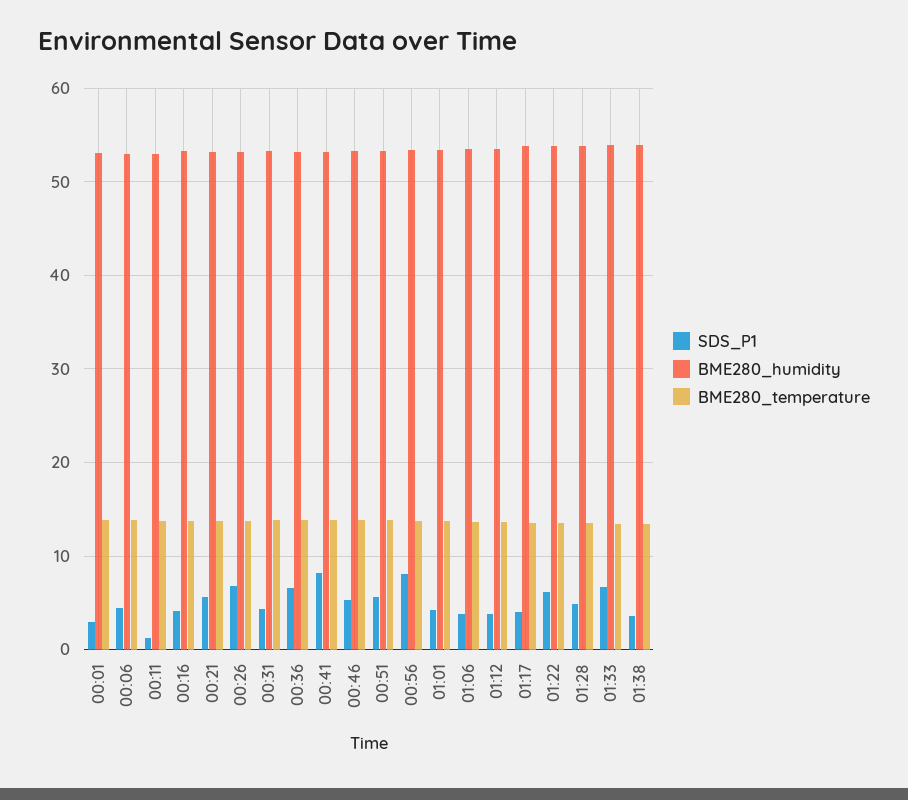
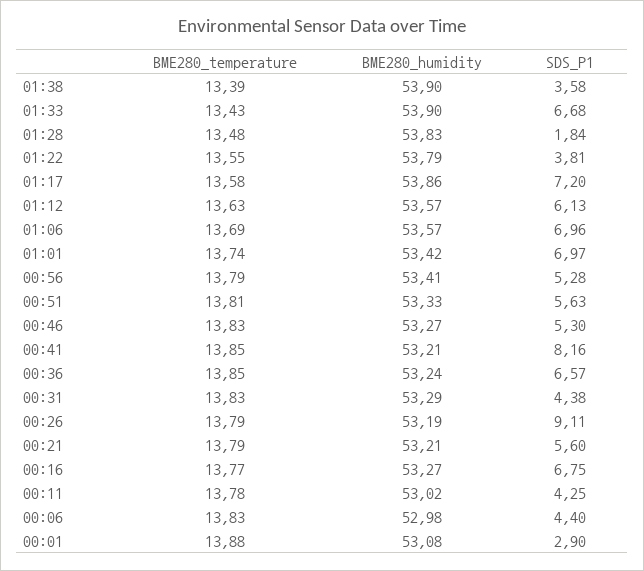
  {
    "SDS_P1": {
      "00:01": 2.9,
      "00:06": 4.4,
-     "00:11": 1,
+     "00:11": 4.25,
-     "00:16": 4,
+     "00:16": 6.75,
      "00:21": 5.6,
-     "00:26": 7,
+     "00:26": 9.11,
      "00:31": 4.38,
      "00:36": 6.57,
      "00:41": 8.16,
      "00:46": 5.3,
      "00:51": 5.63,
-     "00:56": 8,
+     "00:56": 5.28,
-     "01:01": 4,
+     "01:01": 6.97,
-     "01:06": 4,
+     "01:06": 6.96,
-     "01:12": 4,
+     "01:12": 6.13,
-     "01:17": 4,
+     "01:17": 7.2,
-     "01:22": 6,
+     "01:22": 3.81,
-     "01:28": 5,
+     "01:28": 1.84,
      "01:33": 6.68,
      "01:38": 3.58
    },
    "BME280_humidity": {
      "00:01": 53.08,
      "00:06": 52.98,
      "00:11": 53.02,
      "00:16": 53.27,
      "00:21": 53.21,
      "00:26": 53.19,
      "00:31": 53.29,
      "00:36": 53.24,
      "00:41": 53.21,
      "00:46": 53.27,
      "00:51": 53.33,
      "00:56": 53.41,
      "01:01": 53.42,
      "01:06": 53.57,
      "01:12": 53.57,
      "01:17": 53.86,
      "01:22": 53.79,
      "01:28": 53.83,
      "01:33": 53.9,
      "01:38": 53.9
    },
    "BME280_temperature": {
      "00:01": 13.88,
      "00:06": 13.83,
      "00:11": 13.78,
      "00:16": 13.77,
      "00:21": 13.79,
      "00:26": 13.79,
      "00:31": 13.83,
      "00:36": 13.85,
      "00:41": 13.85,
      "00:46": 13.83,
      "00:51": 13.81,
      "00:56": 13.79,
      "01:01": 13.74,
      "01:06": 13.69,
      "01:12": 13.63,
      "01:17": 13.58,
      "01:22": 13.55,
      "01:28": 13.48,
      "01:33": 13.43,
      "01:38": 13.39
    }
  }

